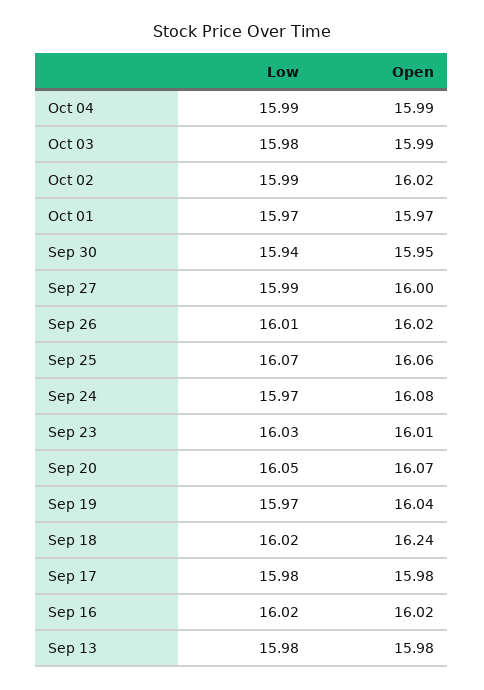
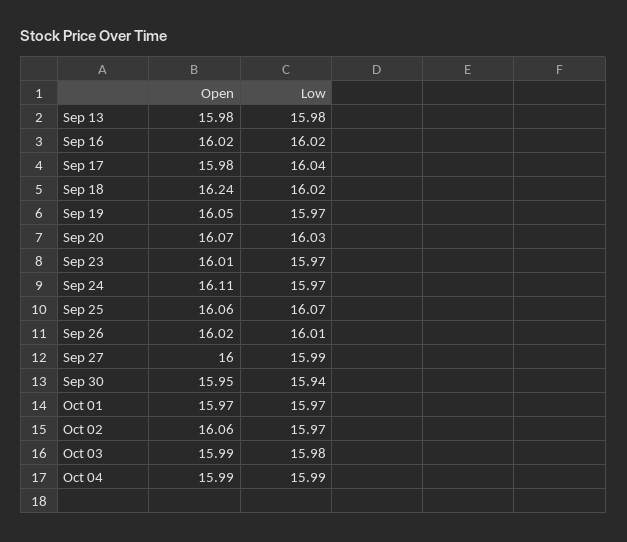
  {
    "Low": {
      "Oct 04": 15.99,
      "Oct 03": 15.98,
-     "Oct 02": 15.99,
+     "Oct 02": 15.97,
      "Oct 01": 15.97,
      "Sep 30": 15.94,
      "Sep 27": 15.99,
      "Sep 26": 16.01,
      "Sep 25": 16.07,
      "Sep 24": 15.97,
-     "Sep 23": 16.03,
+     "Sep 23": 15.97,
-     "Sep 20": 16.05,
+     "Sep 20": 16.03,
      "Sep 19": 15.97,
      "Sep 18": 16.02,
-     "Sep 17": 15.98,
+     "Sep 17": 16.04,
      "Sep 16": 16.02,
      "Sep 13": 15.98
    },
    "Open": {
      "Oct 04": 15.99,
      "Oct 03": 15.99,
-     "Oct 02": 16.02,
+     "Oct 02": 16.06,
      "Oct 01": 15.97,
      "Sep 30": 15.95,
      "Sep 27": 16,
      "Sep 26": 16.02,
      "Sep 25": 16.06,
-     "Sep 24": 16.08,
+     "Sep 24": 16.11,
      "Sep 23": 16.01,
      "Sep 20": 16.07,
-     "Sep 19": 16.04,
+     "Sep 19": 16.05,
      "Sep 18": 16.24,
      "Sep 17": 15.98,
      "Sep 16": 16.02,
      "Sep 13": 15.98
    }
  }

